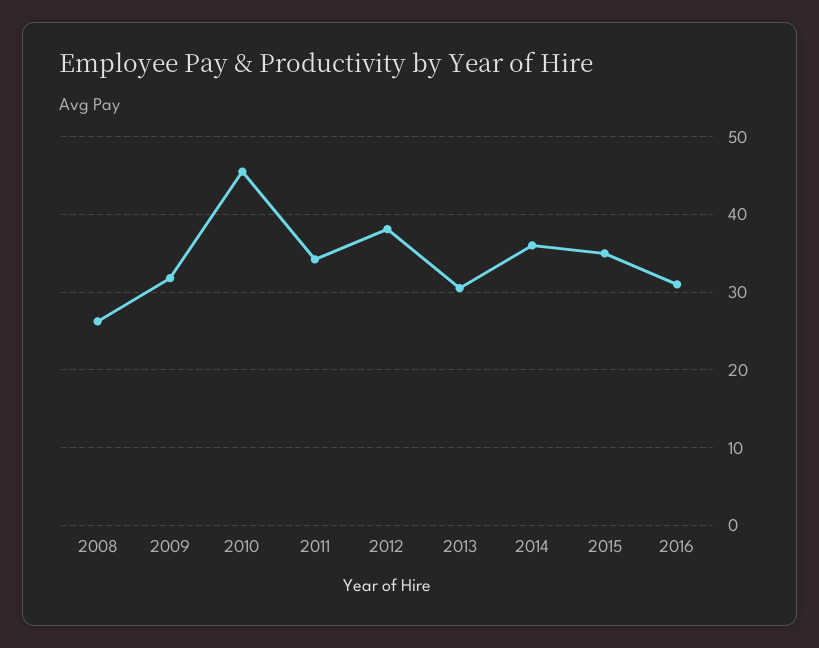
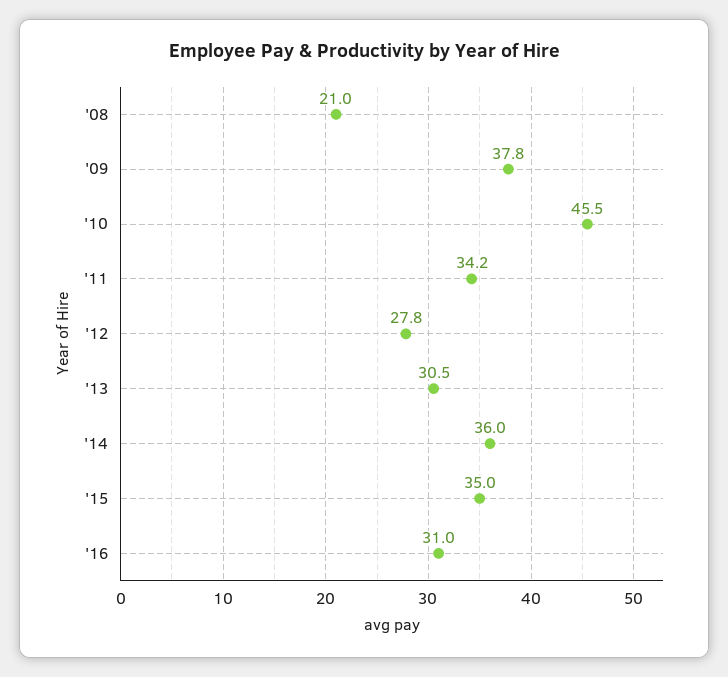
  {
-   "2008": 26,
+   "2008": 21,
-   "2009": 32,
+   "2009": 37.8,
    "2010": 45.5,
    "2011": 34.2,
-   "2012": 38,
+   "2012": 27.8,
    "2013": 30.5,
    "2014": 36,
    "2015": 35,
    "2016": 31
  }

